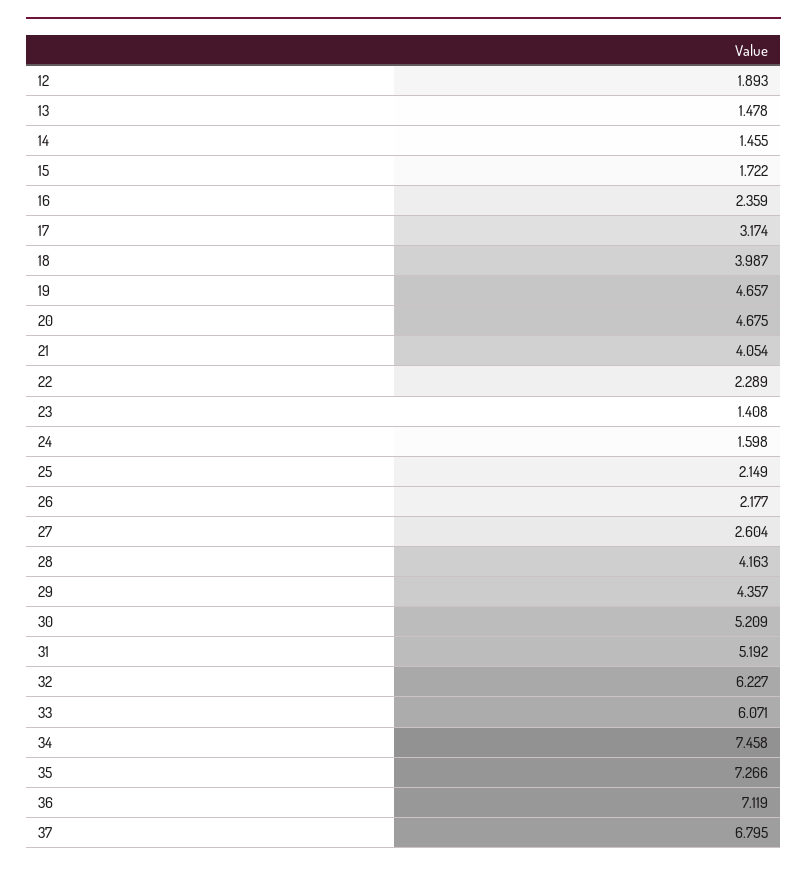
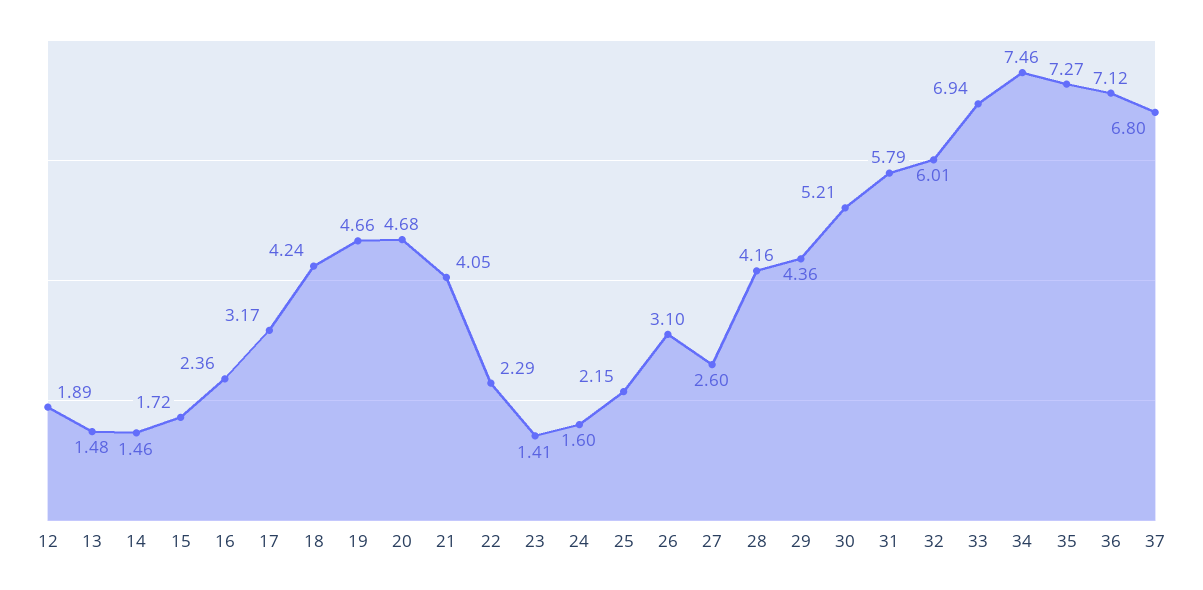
  {
    "12": 1.893,
    "13": 1.478,
    "14": 1.455,
    "15": 1.722,
    "16": 2.359,
    "17": 3.174,
-   "18": 3.987,
+   "18": 4.24,
    "19": 4.657,
    "20": 4.675,
    "21": 4.054,
    "22": 2.289,
    "23": 1.408,
    "24": 1.598,
    "25": 2.149,
-   "26": 2.177,
+   "26": 3.1,
    "27": 2.604,
    "28": 4.163,
    "29": 4.357,
    "30": 5.209,
-   "31": 5.192,
+   "31": 5.79,
-   "32": 6.227,
+   "32": 6.01,
-   "33": 6.071,
+   "33": 6.94,
    "34": 7.458,
    "35": 7.266,
    "36": 7.119,
    "37": 6.795
  }

